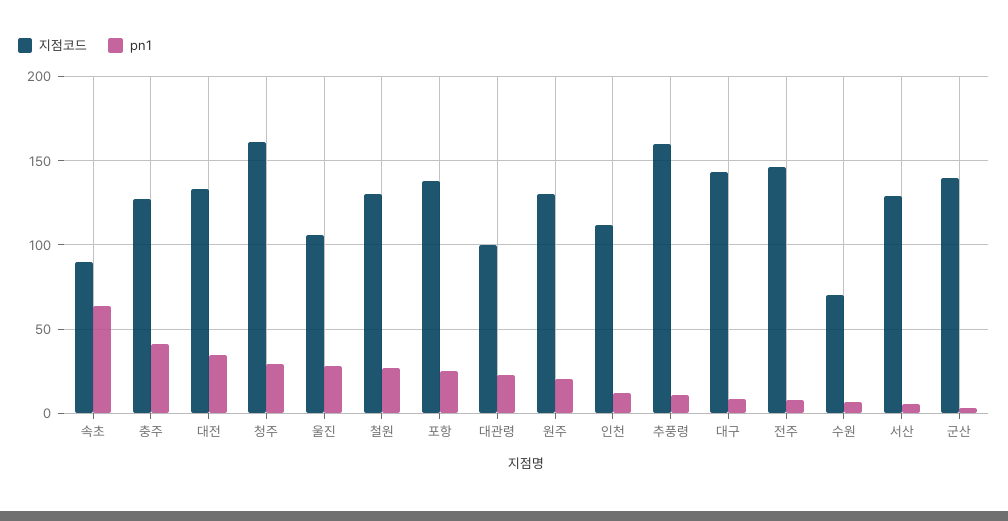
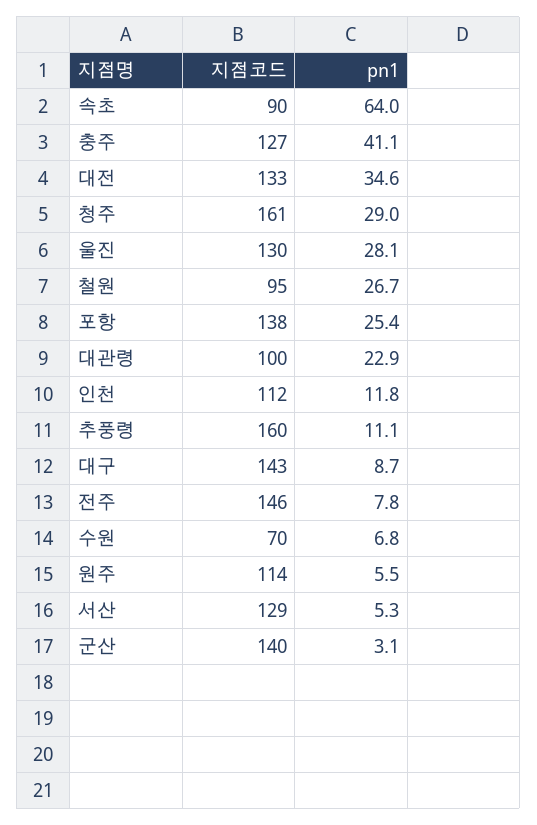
  {
    "지점코드": {
      "속초": 90,
      "충주": 127,
      "대전": 133,
      "청주": 161,
-     "울진": 105,
+     "울진": 130,
-     "철원": 130,
+     "철원": 95,
      "포항": 138,
      "대관령": 100,
-     "원주": 130,
+     "원주": 114,
      "인천": 112,
      "추풍령": 160,
      "대구": 143,
      "전주": 146,
      "수원": 70,
      "서산": 129,
      "군산": 140
    },
    "pn1": {
      "속초": 64,
      "충주": 41.1,
      "대전": 34.6,
      "청주": 29,
      "울진": 28.1,
      "철원": 26.7,
      "포항": 25.4,
      "대관령": 22.9,
-     "원주": 20,
+     "원주": 5.5,
      "인천": 11.8,
      "추풍령": 11.1,
      "대구": 8.7,
      "전주": 7.8,
      "수원": 6.8,
      "서산": 5.3,
      "군산": 3.1
    }
  }

